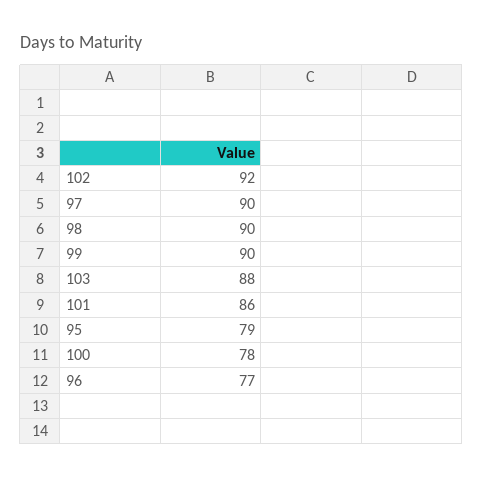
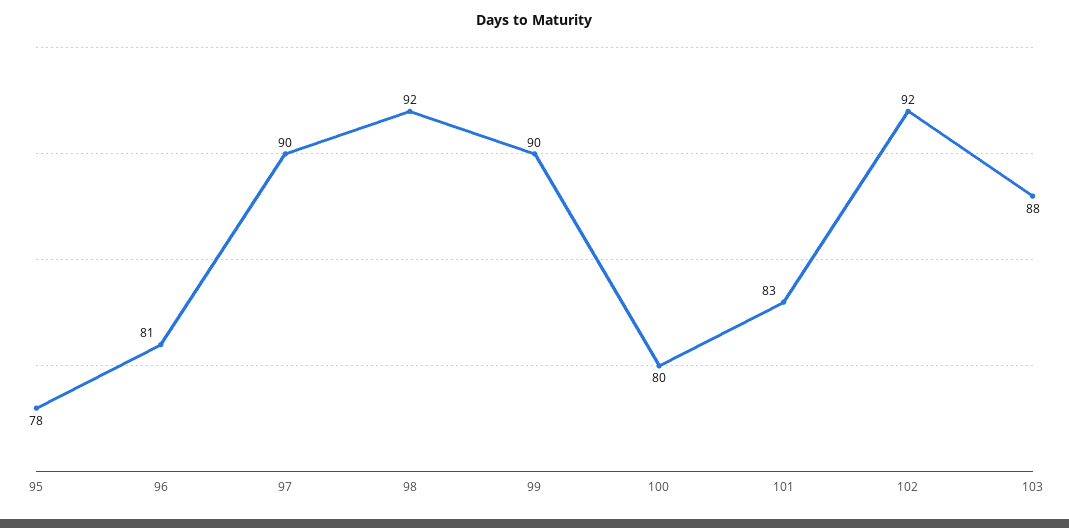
  {
    "102": 92,
    "97": 90,
-   "98": 90,
+   "98": 92,
    "99": 90,
    "103": 88,
-   "101": 86,
+   "101": 83,
-   "95": 79,
+   "95": 78,
-   "100": 78,
+   "100": 80,
-   "96": 77
+   "96": 81
  }

